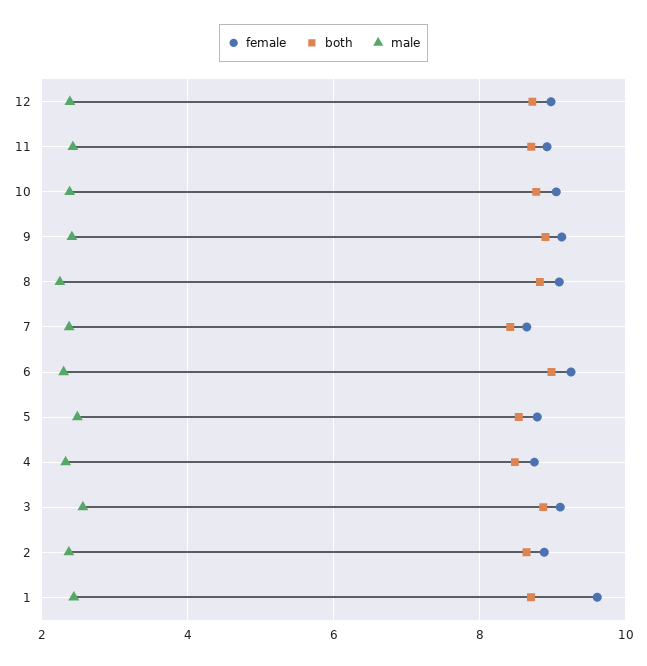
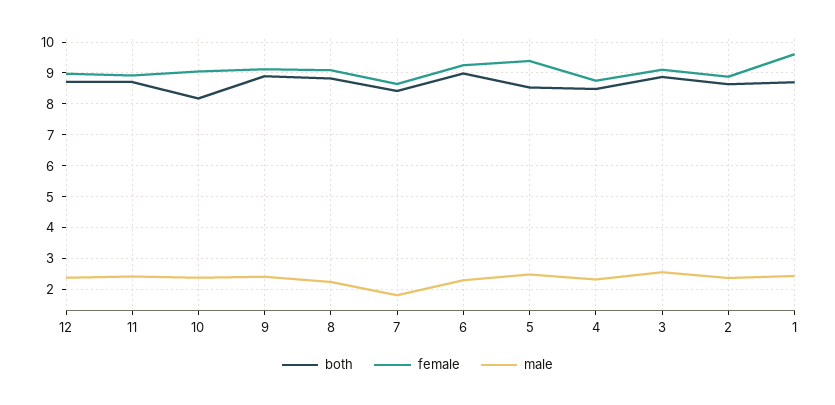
  {
    "female": {
      "12": 9,
      "11": 9,
      "10": 9,
      "9": 9.2,
      "8": 9,
      "7": 8.6,
      "6": 9.2,
-     "5": 8.8,
+     "5": 9.4,
      "4": 8.8,
      "3": 9.2,
      "2": 8.8,
      "1": 9.6
    },
    "both": {
      "12": 8.8,
      "11": 8.8,
-     "10": 8.8,
+     "10": 8.2,
      "9": 9,
      "8": 8.8,
      "7": 8.4,
      "6": 9,
      "5": 8.6,
      "4": 8.4,
      "3": 8.8,
      "2": 8.6,
      "1": 8.8
    },
    "male": {
      "12": 2.4,
      "11": 2.4,
      "10": 2.4,
      "9": 2.4,
      "8": 2.2,
-     "7": 2.4,
+     "7": 1.8,
      "6": 2.4,
      "5": 2.4,
      "4": 2.4,
      "3": 2.6,
      "2": 2.4,
      "1": 2.4
    }
  }

